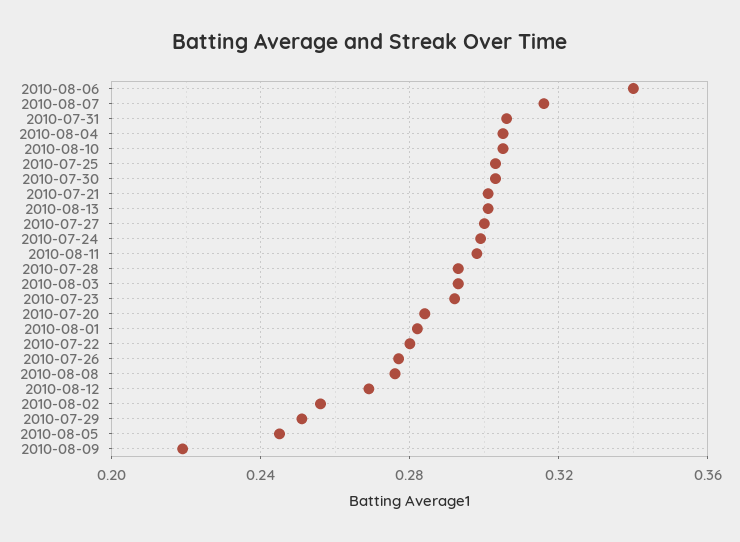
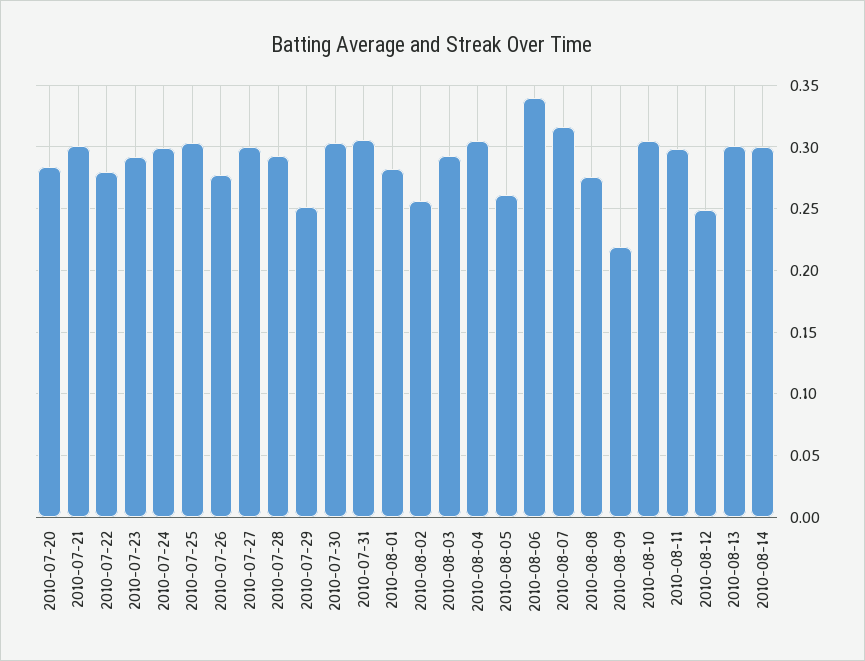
  {
    "2010-08-06": 0.34,
    "2010-08-07": 0.315,
    "2010-07-31": 0.305,
    "2010-08-04": 0.305,
    "2010-08-10": 0.305,
    "2010-07-25": 0.305,
    "2010-07-30": 0.305,
    "2010-07-21": 0.3,
    "2010-08-13": 0.3,
    "2010-07-27": 0.3,
    "2010-07-24": 0.3,
    "2010-08-11": 0.3,
    "2010-07-28": 0.295,
    "2010-08-03": 0.295,
    "2010-07-23": 0.29,
    "2010-07-20": 0.285,
    "2010-08-01": 0.28,
    "2010-07-22": 0.28,
    "2010-07-26": 0.275,
    "2010-08-08": 0.275,
-   "2010-08-12": 0.27,
+   "2010-08-12": 0.25,
    "2010-08-02": 0.255,
    "2010-07-29": 0.25,
-   "2010-08-05": 0.245,
+   "2010-08-05": 0.26,
-   "2010-08-09": 0.22
+   "2010-08-09": 0.22,
+   "2010-08-14": 0.3
  }

